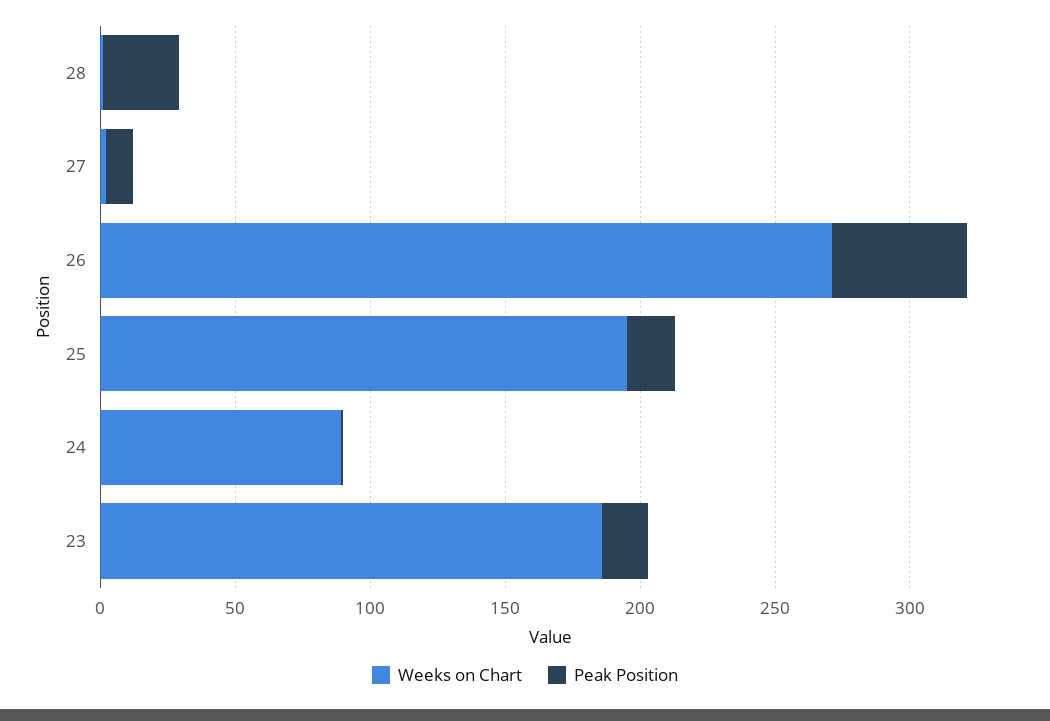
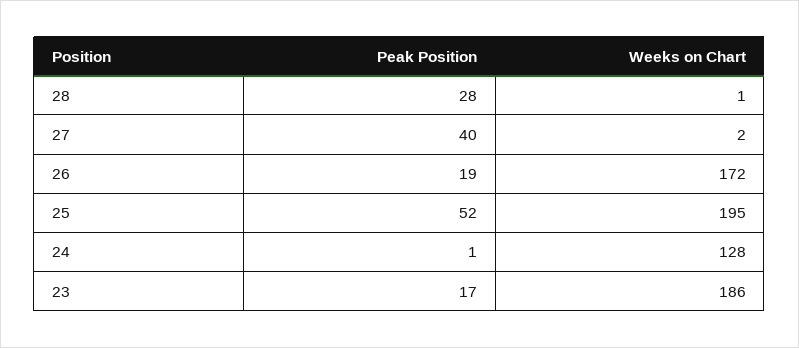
  {
    "Weeks on Chart": {
      "28": 1,
      "27": 2,
-     "26": 270,
+     "26": 172,
      "25": 195,
-     "24": 90,
+     "24": 128,
      "23": 186
    },
    "Peak Position": {
      "28": 28,
-     "27": 10,
+     "27": 40,
-     "26": 50,
+     "26": 19,
-     "25": 20,
+     "25": 52,
      "24": 1,
      "23": 17
    }
  }

